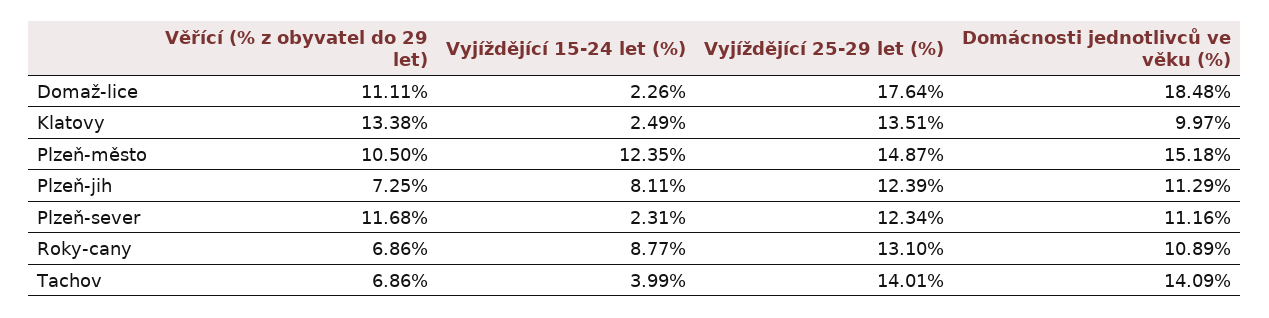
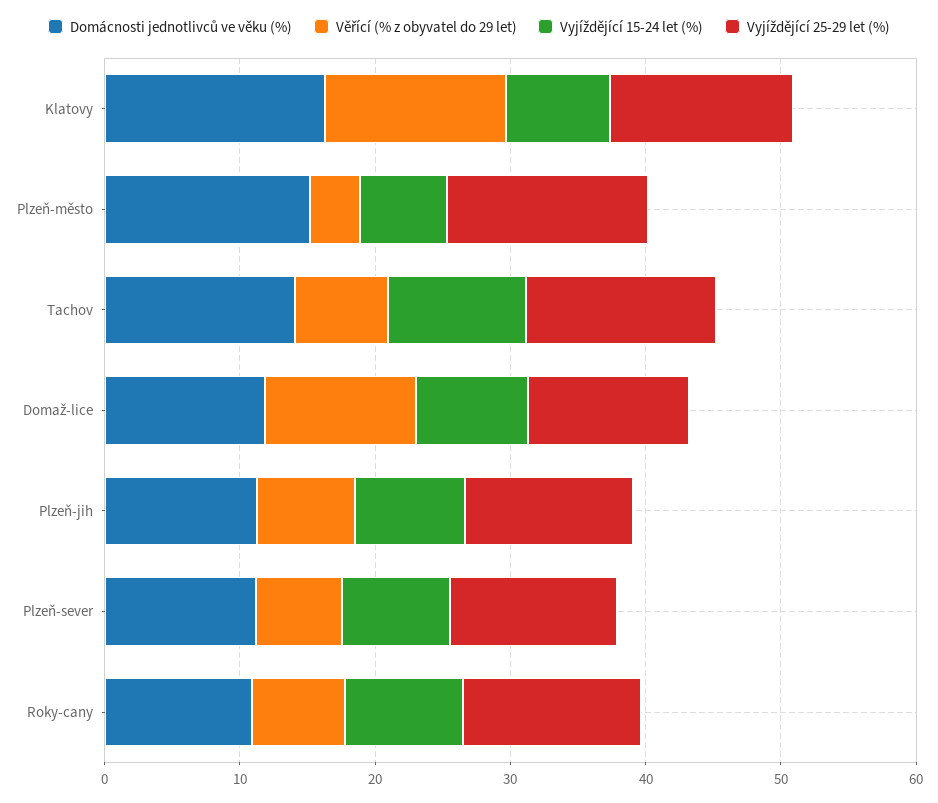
  {
    "Věřící (% z obyvatel do 29 let)": {
      "Domaž-lice": 11.11,
      "Klatovy": 13.38,
-     "Plzeň-město": 10.5,
+     "Plzeň-město": 4,
      "Plzeň-jih": 7.25,
-     "Plzeň-sever": 11.68,
+     "Plzeň-sever": 6,
      "Roky-cany": 6.86,
      "Tachov": 6.86
    },
    "Vyjíždějící 15-24 let (%)": {
-     "Domaž-lice": 2.26,
+     "Domaž-lice": 8,
-     "Klatovy": 2.49,
+     "Klatovy": 8,
-     "Plzeň-město": 12.35,
+     "Plzeň-město": 6,
      "Plzeň-jih": 8.11,
-     "Plzeň-sever": 2.31,
+     "Plzeň-sever": 8,
      "Roky-cany": 8.77,
-     "Tachov": 3.99
+     "Tachov": 10
    },
    "Vyjíždějící 25-29 let (%)": {
-     "Domaž-lice": 17.64,
+     "Domaž-lice": 12,
      "Klatovy": 13.51,
      "Plzeň-město": 14.87,
      "Plzeň-jih": 12.39,
      "Plzeň-sever": 12.34,
      "Roky-cany": 13.1,
      "Tachov": 14.01
    },
    "Domácnosti jednotlivců ve věku (%)": {
-     "Domaž-lice": 18.48,
+     "Domaž-lice": 12,
-     "Klatovy": 9.97,
+     "Klatovy": 16,
      "Plzeň-město": 15.18,
      "Plzeň-jih": 11.29,
      "Plzeň-sever": 11.16,
      "Roky-cany": 10.89,
      "Tachov": 14.09
    }
  }

